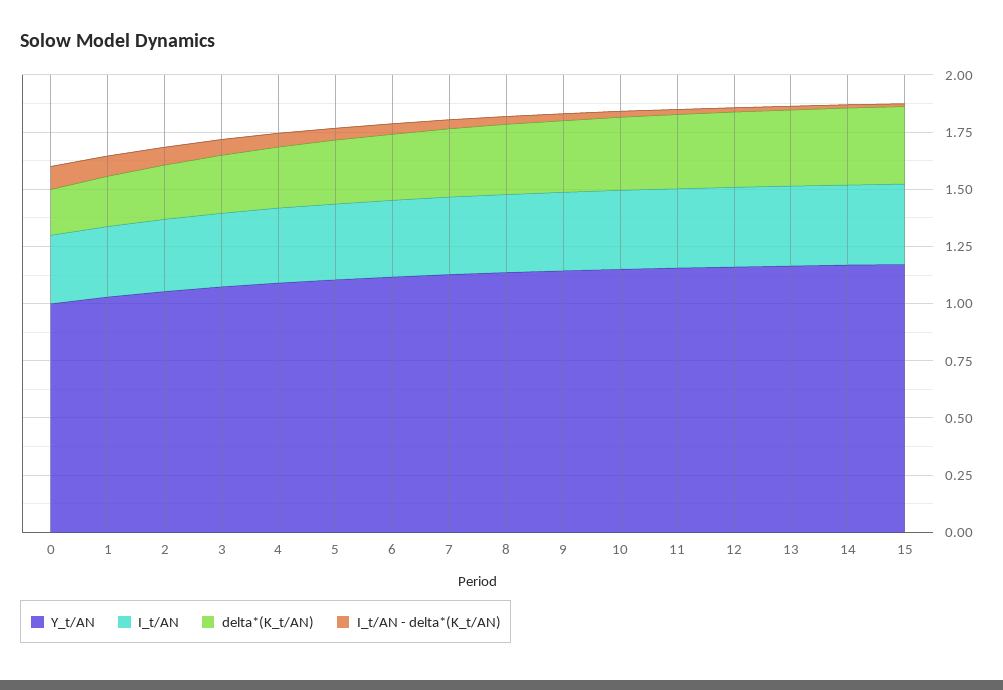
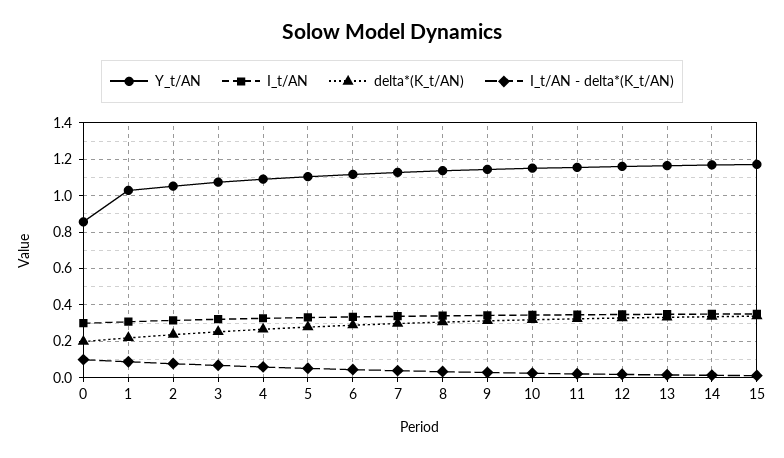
  {
    "Y_t/AN": {
-     "0": 1,
+     "0": 0.85,
      "1": 1.05,
      "2": 1.05,
      "3": 1.05,
      "4": 1.1,
      "5": 1.1,
      "6": 1.1,
      "7": 1.15,
      "8": 1.15,
      "9": 1.15,
      "10": 1.15,
      "11": 1.15,
      "12": 1.15,
      "13": 1.15,
      "14": 1.15,
      "15": 1.15
    },
    "I_t/AN": {
      "0": 0.3,
      "1": 0.3,
      "2": 0.3,
      "3": 0.3,
      "4": 0.35,
      "5": 0.35,
      "6": 0.35,
      "7": 0.35,
      "8": 0.35,
      "9": 0.35,
      "10": 0.35,
      "11": 0.35,
      "12": 0.35,
      "13": 0.35,
      "14": 0.35,
      "15": 0.35
    },
    "delta*(K_t/AN)": {
      "0": 0.2,
      "1": 0.2,
      "2": 0.25,
      "3": 0.25,
      "4": 0.25,
      "5": 0.3,
      "6": 0.3,
      "7": 0.3,
      "8": 0.3,
      "9": 0.3,
      "10": 0.3,
      "11": 0.3,
      "12": 0.35,
      "13": 0.35,
      "14": 0.35,
      "15": 0.35
    },
    "I_t/AN - delta*(K_t/AN)": {
      "0": 0.1,
      "1": 0.1,
      "2": 0.1,
      "3": 0.05,
      "4": 0.05,
      "5": 0.05,
      "6": 0.05,
      "7": 0.05,
      "8": 0.05,
      "9": 0.05,
      "10": 0.05,
      "11": 0,
      "12": 0,
      "13": 0,
      "14": 0,
      "15": 0
    }
  }

